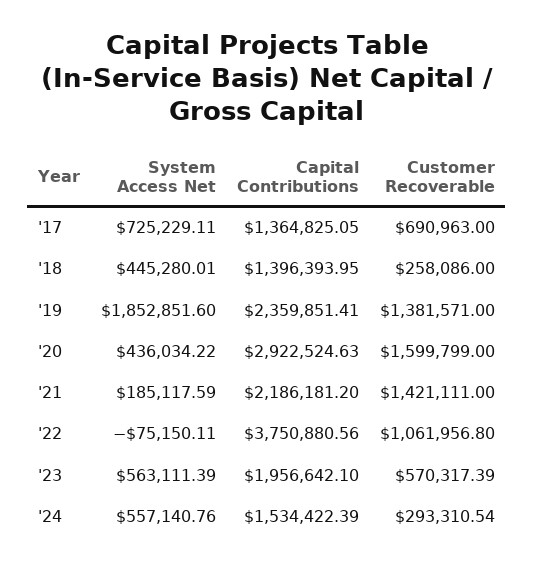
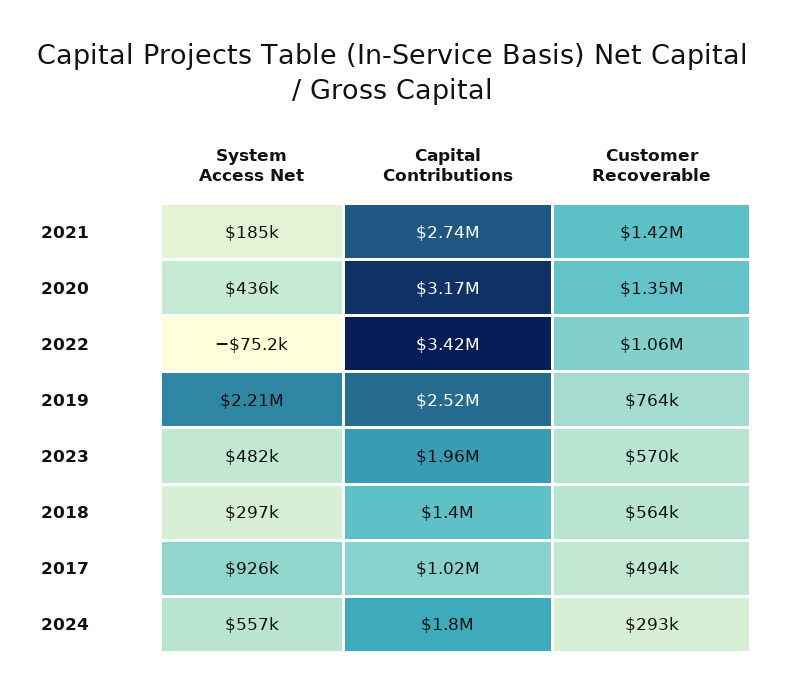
  {
    "System Access Net": {
-     "'17": 725229.11,
+     "'17": 926000,
-     "'18": 445280.01,
+     "'18": 297000,
-     "'19": 1852851.6,
+     "'19": 2210000,
      "'20": 436034.22,
      "'21": 185117.59,
      "'22": -75150.11,
-     "'23": 563111.39,
+     "'23": 482000,
      "'24": 557140.76
    },
    "Capital Contributions": {
-     "'17": 1364825.05,
+     "'17": 1020000,
      "'18": 1396393.95,
-     "'19": 2359851.41,
+     "'19": 2520000,
-     "'20": 2922524.63,
+     "'20": 3170000,
-     "'21": 2186181.2,
+     "'21": 2740000,
-     "'22": 3750880.56,
+     "'22": 3420000,
      "'23": 1956642.1,
-     "'24": 1534422.39
+     "'24": 1800000
    },
    "Customer Recoverable": {
-     "'17": 690963,
+     "'17": 494000,
-     "'18": 258086,
+     "'18": 564000,
-     "'19": 1381571,
+     "'19": 764000,
-     "'20": 1599799,
+     "'20": 1350000,
      "'21": 1421111,
      "'22": 1061956.8,
      "'23": 570317.39,
      "'24": 293310.54
    }
  }

